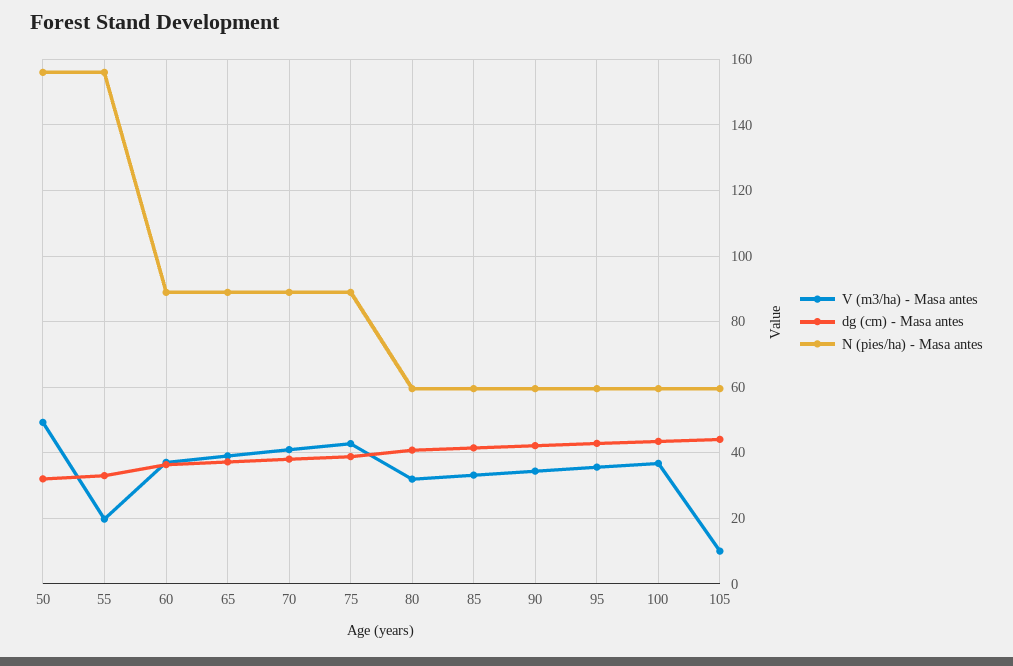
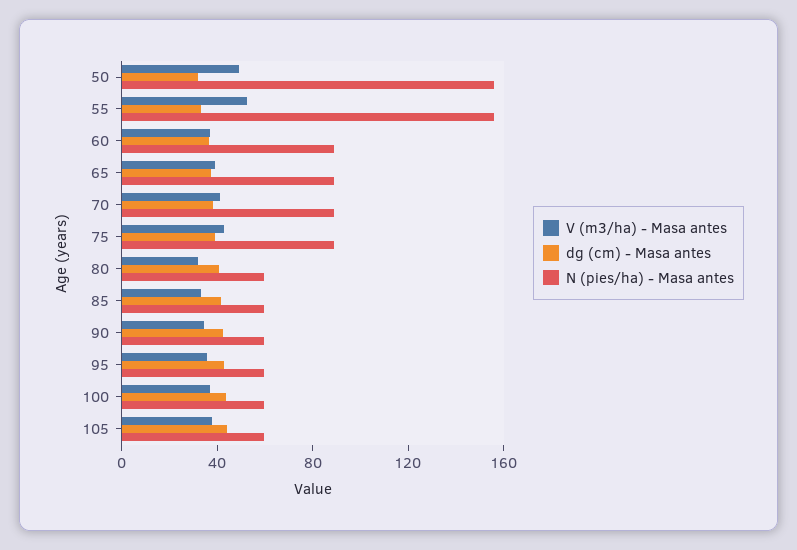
  {
    "V (m3/ha) - Masa antes": {
      "50": 50,
-     "55": 20,
+     "55": 50,
      "60": 38,
      "65": 40,
      "70": 40,
      "75": 42,
      "80": 32,
      "85": 34,
      "90": 34,
      "95": 36,
      "100": 36,
-     "105": 10
+     "105": 40
    },
    "dg (cm) - Masa antes": {
      "50": 32,
      "55": 34,
      "60": 36,
      "65": 38,
      "70": 38,
      "75": 38,
      "80": 40,
      "85": 42,
      "90": 42,
      "95": 42,
      "100": 44,
      "105": 44
    },
    "N (pies/ha) - Masa antes": {
      "50": 156,
      "55": 156,
      "60": 88,
      "65": 88,
      "70": 88,
      "75": 88,
      "80": 60,
      "85": 60,
      "90": 60,
      "95": 60,
      "100": 60,
      "105": 60
    }
  }

